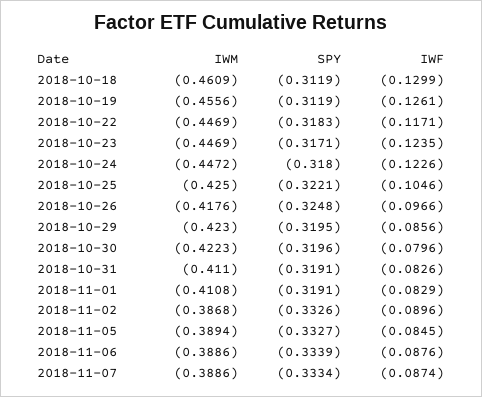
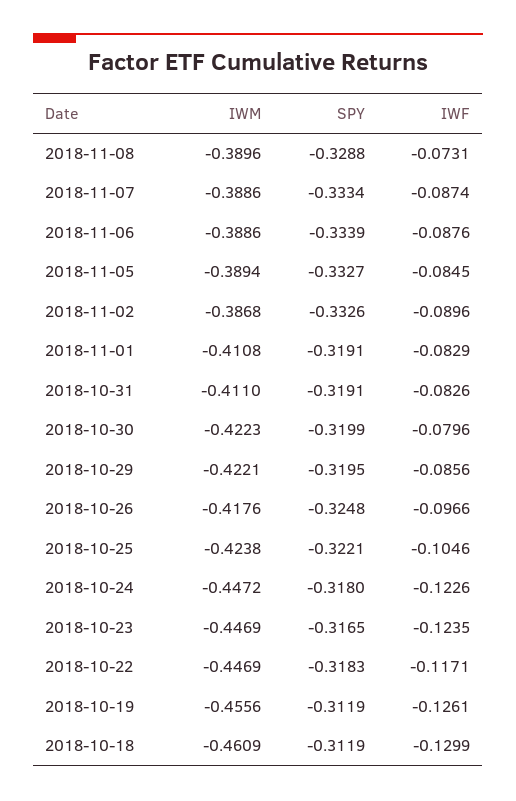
  {
    "IWM": {
      "2018-10-18": -0.4609,
      "2018-10-19": -0.4556,
      "2018-10-22": -0.4469,
      "2018-10-23": -0.4469,
      "2018-10-24": -0.4472,
-     "2018-10-25": -0.425,
+     "2018-10-25": -0.4238,
      "2018-10-26": -0.4176,
-     "2018-10-29": -0.423,
+     "2018-10-29": -0.4221,
      "2018-10-30": -0.4223,
      "2018-10-31": -0.411,
      "2018-11-01": -0.4108,
      "2018-11-02": -0.3868,
      "2018-11-05": -0.3894,
      "2018-11-06": -0.3886,
-     "2018-11-07": -0.3886
+     "2018-11-07": -0.3886,
+     "2018-11-08": -0.3896
    },
    "SPY": {
      "2018-10-18": -0.3119,
      "2018-10-19": -0.3119,
      "2018-10-22": -0.3183,
-     "2018-10-23": -0.3171,
+     "2018-10-23": -0.3165,
      "2018-10-24": -0.318,
      "2018-10-25": -0.3221,
      "2018-10-26": -0.3248,
      "2018-10-29": -0.3195,
-     "2018-10-30": -0.3196,
+     "2018-10-30": -0.3199,
      "2018-10-31": -0.3191,
      "2018-11-01": -0.3191,
      "2018-11-02": -0.3326,
      "2018-11-05": -0.3327,
      "2018-11-06": -0.3339,
-     "2018-11-07": -0.3334
+     "2018-11-07": -0.3334,
+     "2018-11-08": -0.3288
    },
    "IWF": {
      "2018-10-18": -0.1299,
      "2018-10-19": -0.1261,
      "2018-10-22": -0.1171,
      "2018-10-23": -0.1235,
      "2018-10-24": -0.1226,
      "2018-10-25": -0.1046,
      "2018-10-26": -0.0966,
      "2018-10-29": -0.0856,
      "2018-10-30": -0.0796,
      "2018-10-31": -0.0826,
      "2018-11-01": -0.0829,
      "2018-11-02": -0.0896,
      "2018-11-05": -0.0845,
      "2018-11-06": -0.0876,
-     "2018-11-07": -0.0874
+     "2018-11-07": -0.0874,
+     "2018-11-08": -0.0731
    }
  }

